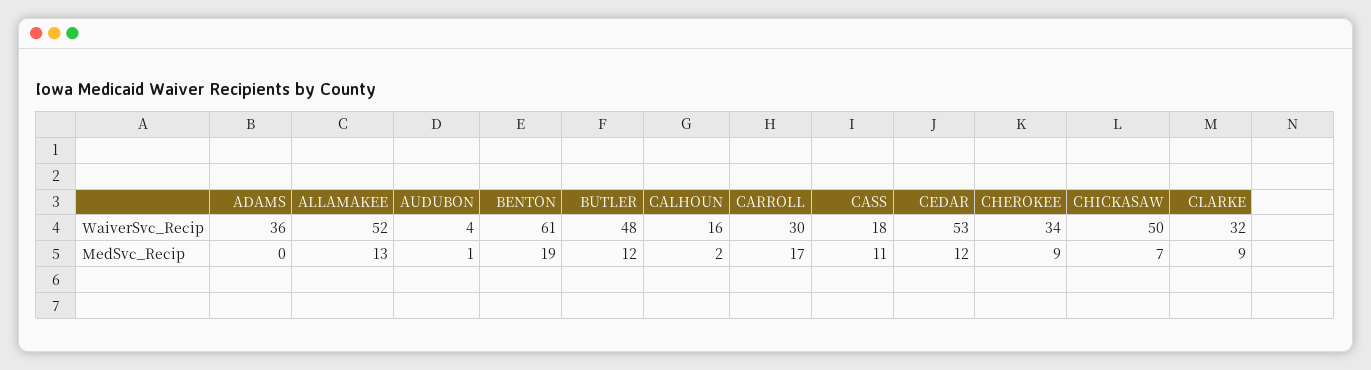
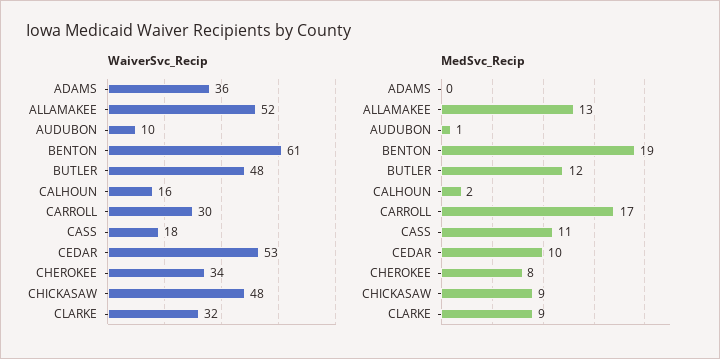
  {
    "WaiverSvc_Recip": {
      "ADAMS": 36,
      "ALLAMAKEE": 52,
-     "AUDUBON": 4,
+     "AUDUBON": 10,
      "BENTON": 61,
      "BUTLER": 48,
      "CALHOUN": 16,
      "CARROLL": 30,
      "CASS": 18,
      "CEDAR": 53,
      "CHEROKEE": 34,
-     "CHICKASAW": 50,
+     "CHICKASAW": 48,
      "CLARKE": 32
    },
    "MedSvc_Recip": {
      "ADAMS": 0,
      "ALLAMAKEE": 13,
      "AUDUBON": 1,
      "BENTON": 19,
      "BUTLER": 12,
      "CALHOUN": 2,
      "CARROLL": 17,
      "CASS": 11,
-     "CEDAR": 12,
+     "CEDAR": 10,
-     "CHEROKEE": 9,
+     "CHEROKEE": 8,
-     "CHICKASAW": 7,
+     "CHICKASAW": 9,
      "CLARKE": 9
    }
  }

